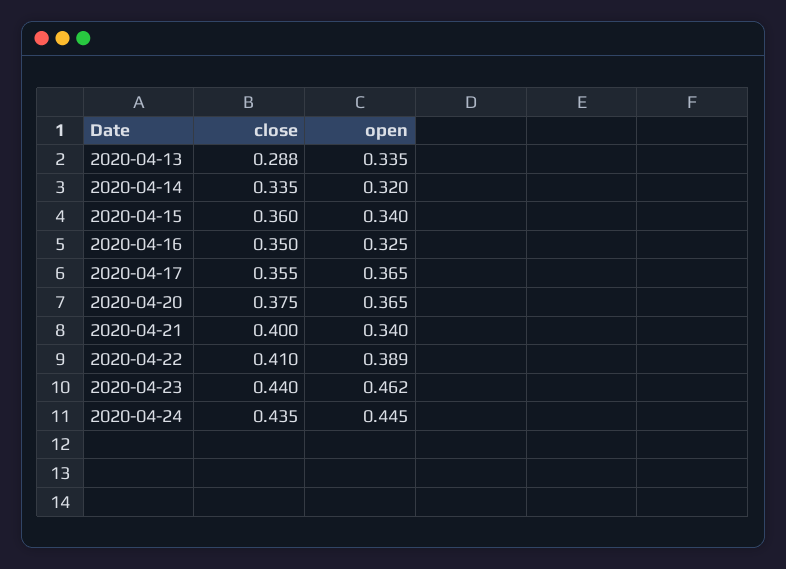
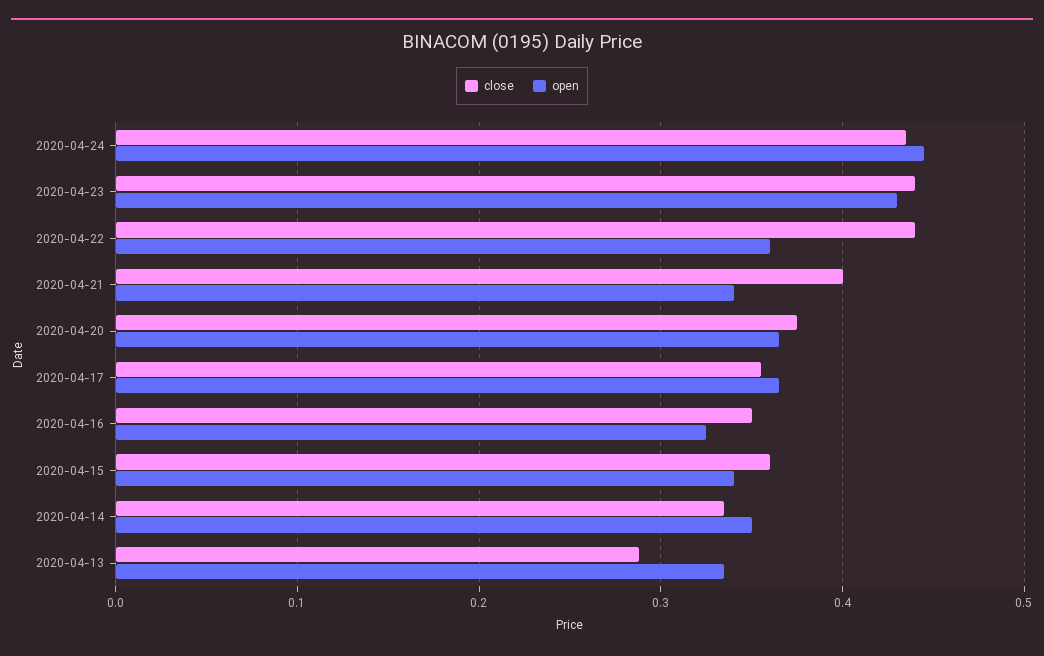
  {
    "close": {
      "2020-04-13": 0.288,
      "2020-04-14": 0.335,
      "2020-04-15": 0.36,
      "2020-04-16": 0.35,
      "2020-04-17": 0.355,
      "2020-04-20": 0.375,
      "2020-04-21": 0.4,
-     "2020-04-22": 0.41,
+     "2020-04-22": 0.44,
      "2020-04-23": 0.44,
      "2020-04-24": 0.435
    },
    "open": {
      "2020-04-13": 0.335,
-     "2020-04-14": 0.32,
+     "2020-04-14": 0.35,
      "2020-04-15": 0.34,
      "2020-04-16": 0.325,
      "2020-04-17": 0.365,
      "2020-04-20": 0.365,
      "2020-04-21": 0.34,
-     "2020-04-22": 0.389,
+     "2020-04-22": 0.36,
-     "2020-04-23": 0.462,
+     "2020-04-23": 0.43,
      "2020-04-24": 0.445
    }
  }

